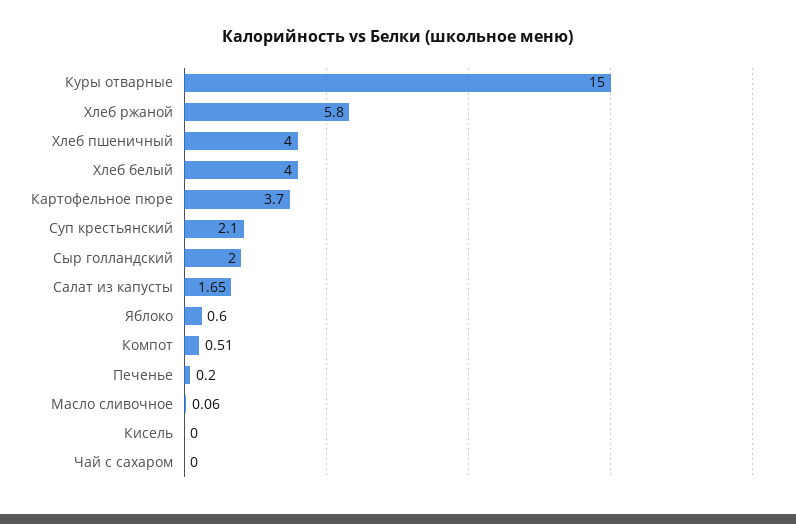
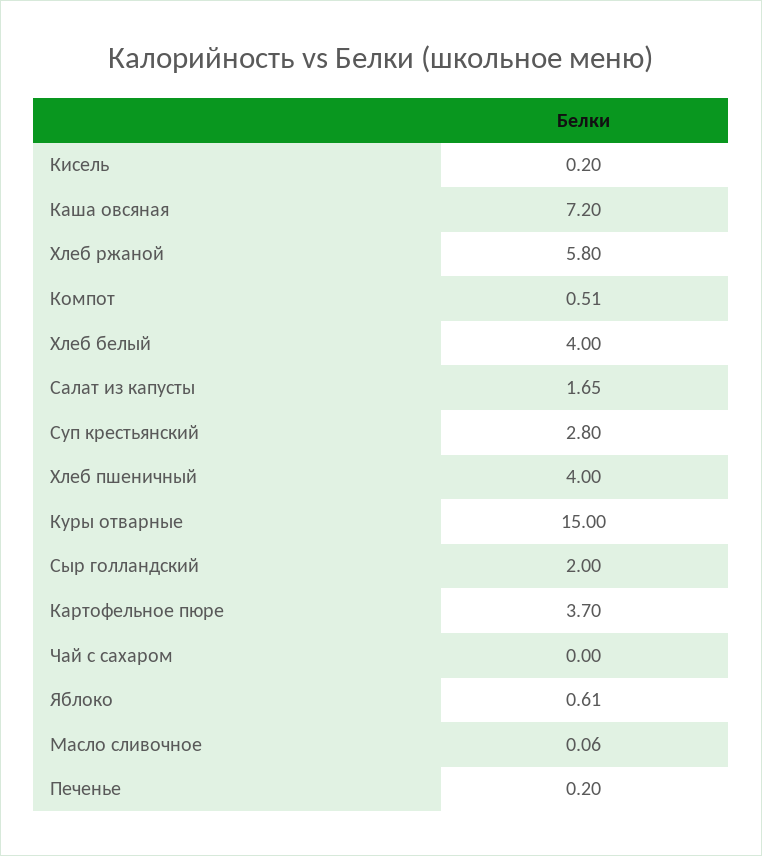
  {
    "Куры отварные": 15,
    "Хлеб ржаной": 5.8,
    "Хлеб пшеничный": 4,
    "Хлеб белый": 4,
    "Картофельное пюре": 3.7,
-   "Суп крестьянский": 2.1,
+   "Суп крестьянский": 2.8,
    "Сыр голландский": 2,
    "Салат из капусты": 1.65,
-   "Яблоко": 0.6,
+   "Яблоко": 0.61,
    "Компот": 0.51,
    "Печенье": 0.2,
    "Масло сливочное": 0.06,
-   "Кисель": 0,
+   "Кисель": 0.2,
-   "Чай с сахаром": 0
+   "Чай с сахаром": 0,
+   "Каша овсяная": 7.2
  }

